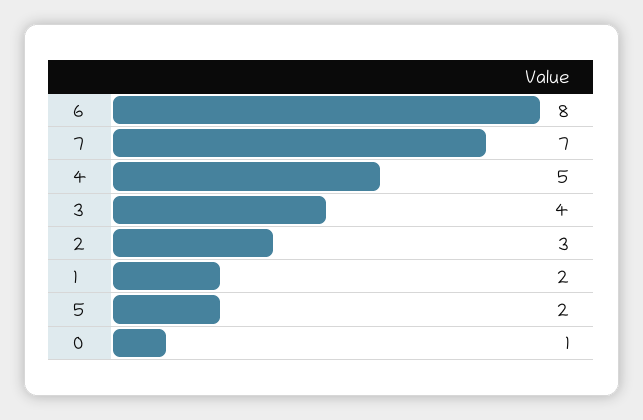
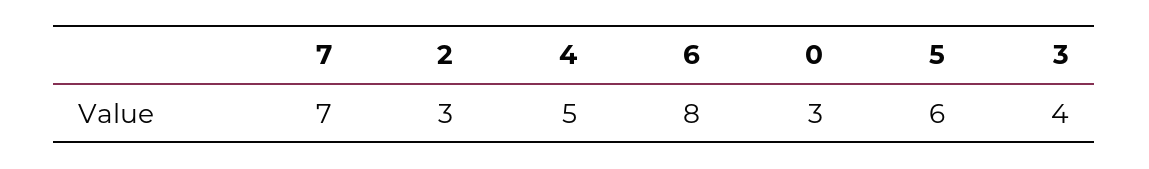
  {
    "6": 8,
    "7": 7,
    "4": 5,
    "3": 4,
    "2": 3,
-   "1": 2,
-   "5": 2,
+   "5": 6,
-   "0": 1
+   "0": 3
  }

